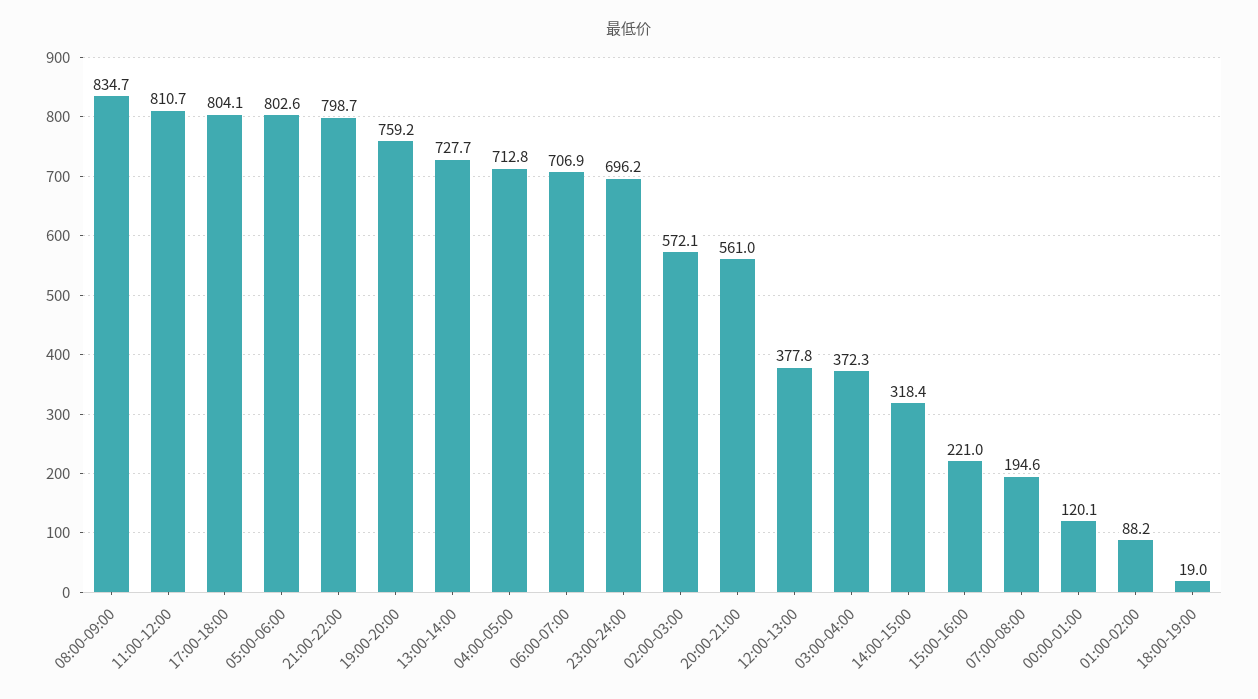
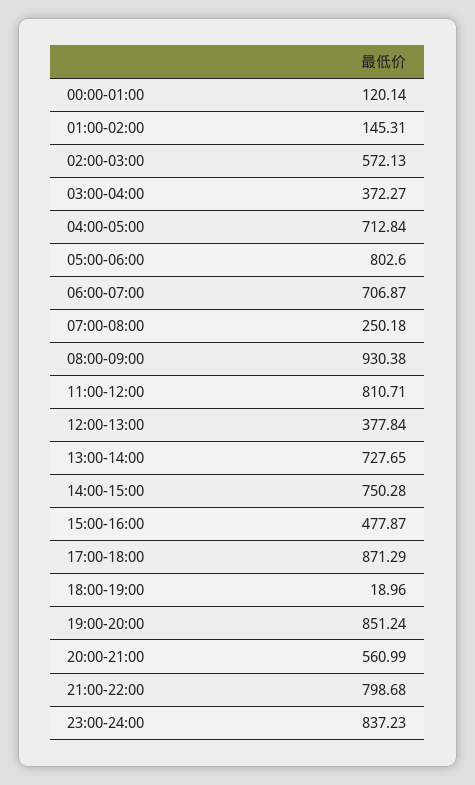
  {
-   "08:00-09:00": 834.7,
+   "08:00-09:00": 930.38,
    "11:00-12:00": 810.71,
-   "17:00-18:00": 804.1,
+   "17:00-18:00": 871.29,
    "05:00-06:00": 802.6,
    "21:00-22:00": 798.68,
-   "19:00-20:00": 759.2,
+   "19:00-20:00": 851.24,
    "13:00-14:00": 727.65,
    "04:00-05:00": 712.84,
    "06:00-07:00": 706.87,
-   "23:00-24:00": 696.2,
+   "23:00-24:00": 837.23,
    "02:00-03:00": 572.13,
    "20:00-21:00": 560.99,
    "12:00-13:00": 377.84,
    "03:00-04:00": 372.27,
-   "14:00-15:00": 318.4,
+   "14:00-15:00": 750.28,
-   "15:00-16:00": 221,
+   "15:00-16:00": 477.87,
-   "07:00-08:00": 194.6,
+   "07:00-08:00": 250.18,
    "00:00-01:00": 120.14,
-   "01:00-02:00": 88.2,
+   "01:00-02:00": 145.31,
    "18:00-19:00": 18.96
  }

